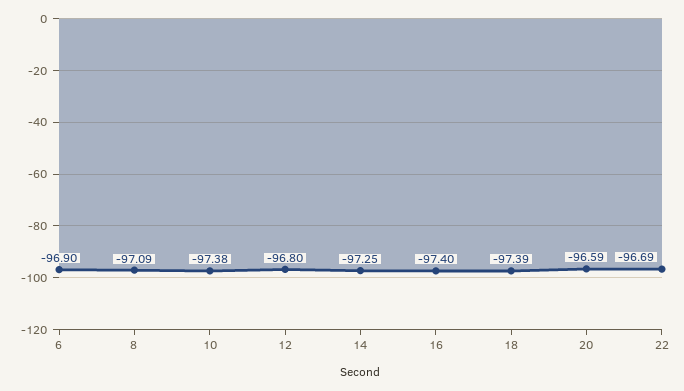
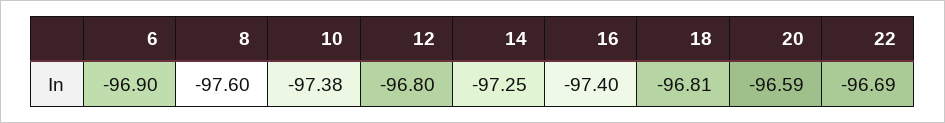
  {
    "6": -96.9,
-   "8": -97.09,
+   "8": -97.6,
    "10": -97.38,
    "12": -96.8,
    "14": -97.25,
    "16": -97.4,
-   "18": -97.39,
+   "18": -96.81,
    "20": -96.59,
    "22": -96.69
  }

